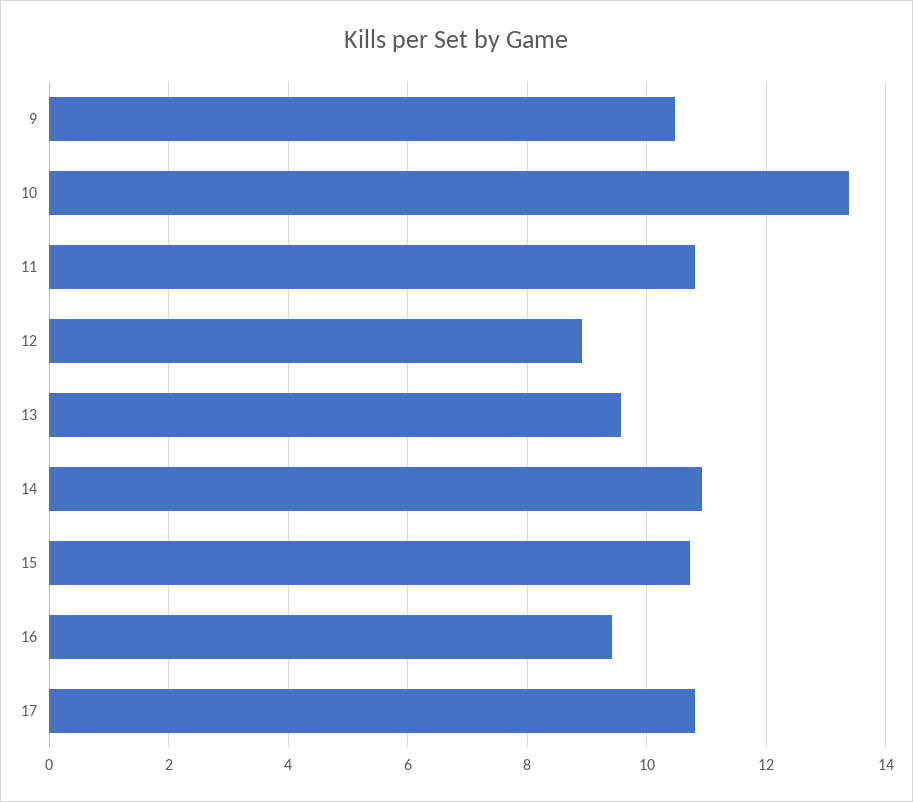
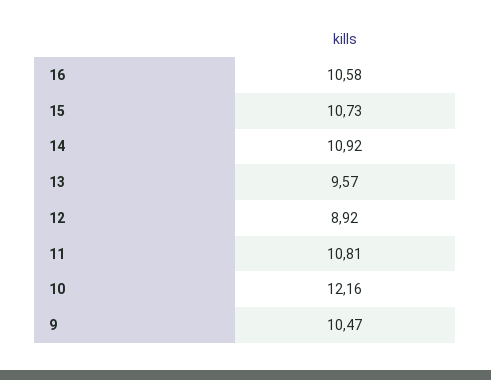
  {
    "9": 10.47,
-   "10": 13.4,
+   "10": 12.16,
    "11": 10.81,
    "12": 8.92,
    "13": 9.57,
    "14": 10.92,
    "15": 10.73,
-   "16": 9.4,
+   "16": 10.58
-   "17": 10.8
  }

